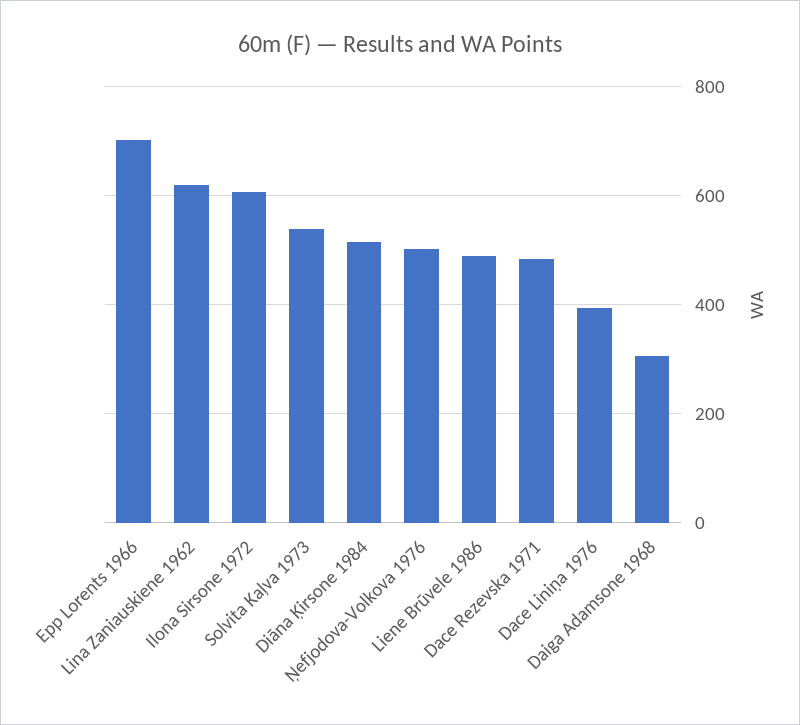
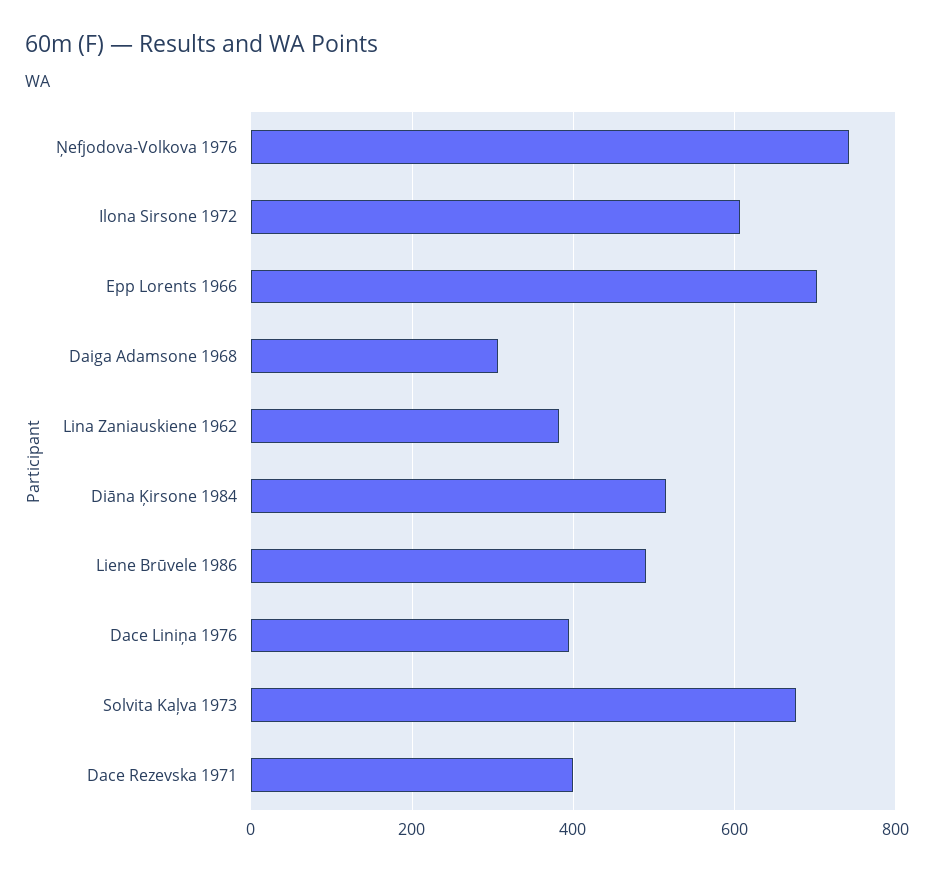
  {
    "Epp Lorents 1966": 700,
-   "Lina Zaniauskiene 1962": 620,
+   "Lina Zaniauskiene 1962": 380,
    "Ilona Sirsone 1972": 600,
-   "Solvita Kaļva 1973": 540,
+   "Solvita Kaļva 1973": 680,
    "Diāna Ķirsone 1984": 520,
-   "Ņefjodova-Volkova 1976": 500,
+   "Ņefjodova-Volkova 1976": 740,
    "Liene Brūvele 1986": 500,
-   "Dace Rezevska 1971": 480,
+   "Dace Rezevska 1971": 400,
    "Dace Liniņa 1976": 400,
    "Daiga Adamsone 1968": 300
  }

